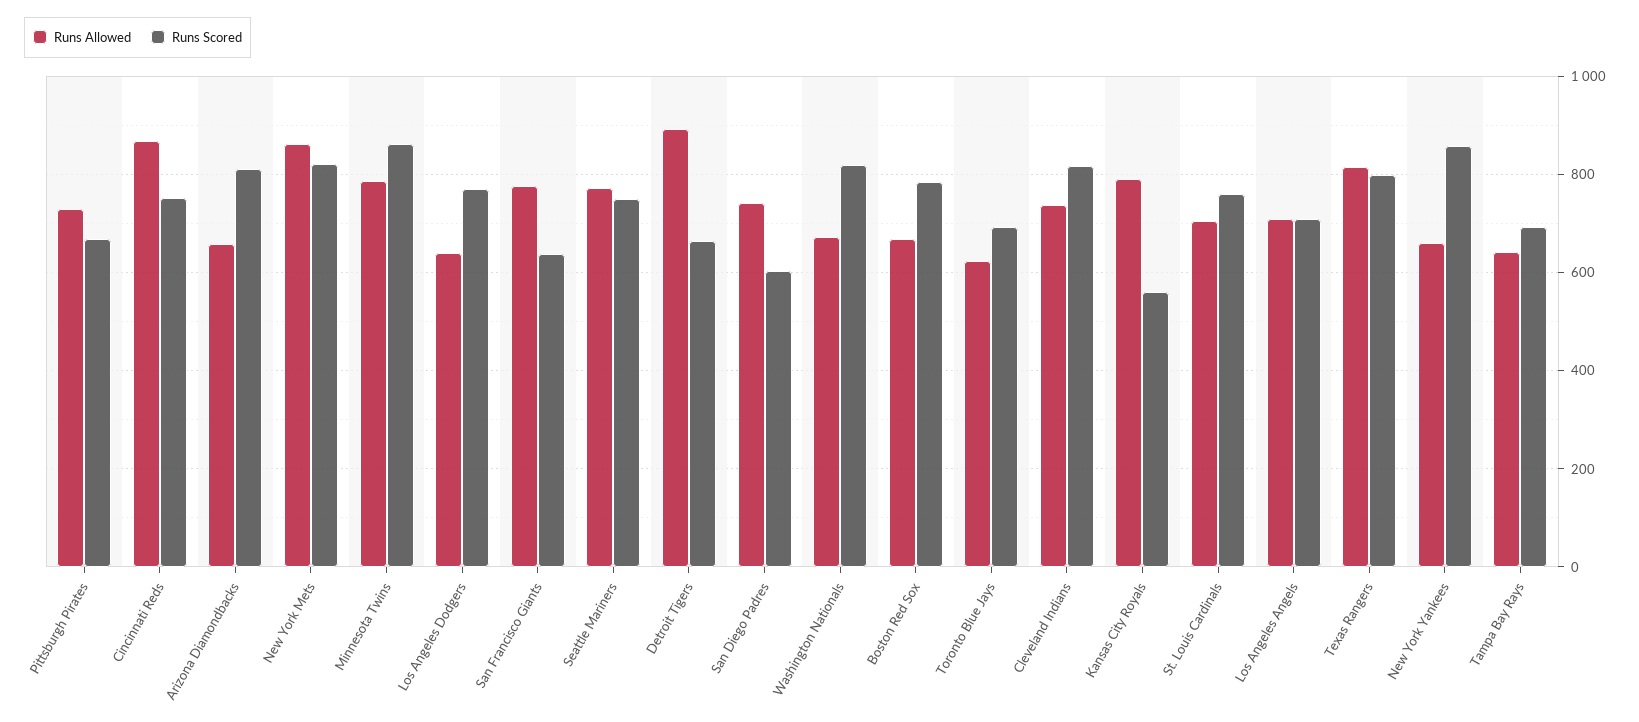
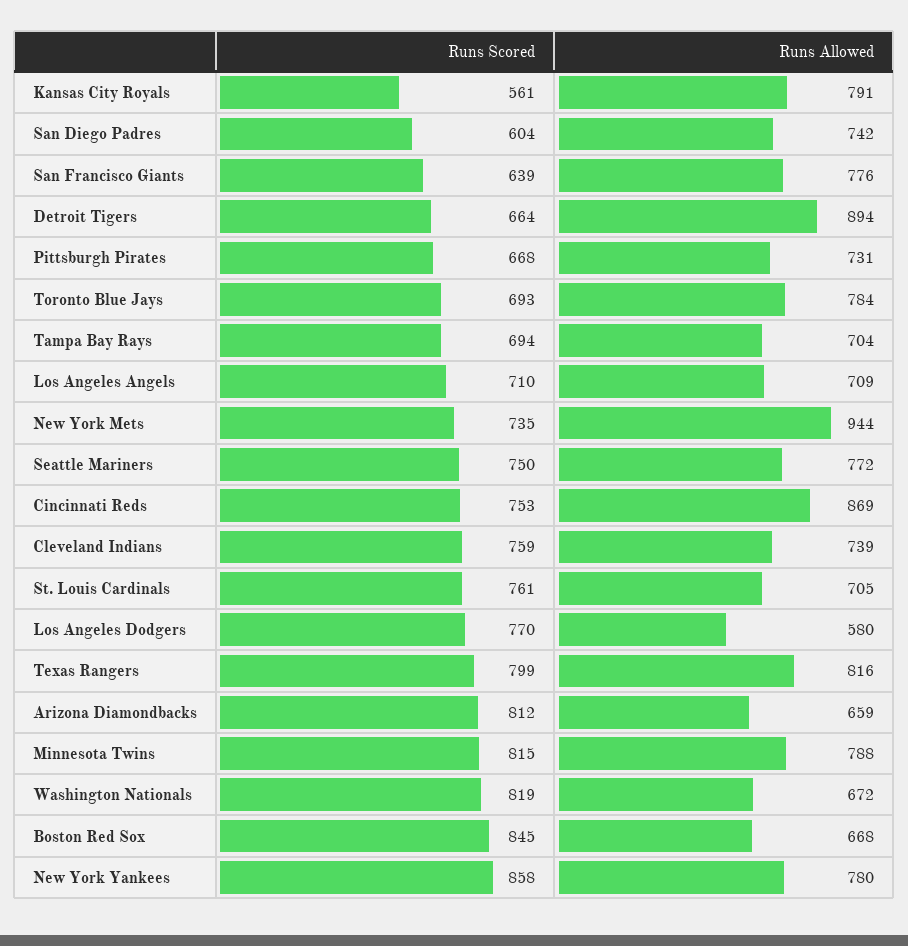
  {
    "Runs Allowed": {
      "Pittsburgh Pirates": 731,
      "Cincinnati Reds": 869,
      "Arizona Diamondbacks": 659,
-     "New York Mets": 860,
+     "New York Mets": 944,
      "Minnesota Twins": 788,
-     "Los Angeles Dodgers": 640,
+     "Los Angeles Dodgers": 580,
      "San Francisco Giants": 776,
      "Seattle Mariners": 772,
      "Detroit Tigers": 894,
      "San Diego Padres": 742,
      "Washington Nationals": 672,
      "Boston Red Sox": 668,
-     "Toronto Blue Jays": 620,
+     "Toronto Blue Jays": 784,
      "Cleveland Indians": 739,
      "Kansas City Royals": 791,
      "St. Louis Cardinals": 705,
      "Los Angeles Angels": 709,
      "Texas Rangers": 816,
-     "New York Yankees": 660,
+     "New York Yankees": 780,
-     "Tampa Bay Rays": 640
+     "Tampa Bay Rays": 704
    },
    "Runs Scored": {
      "Pittsburgh Pirates": 668,
      "Cincinnati Reds": 753,
      "Arizona Diamondbacks": 812,
-     "New York Mets": 820,
+     "New York Mets": 735,
-     "Minnesota Twins": 860,
+     "Minnesota Twins": 815,
      "Los Angeles Dodgers": 770,
      "San Francisco Giants": 639,
      "Seattle Mariners": 750,
      "Detroit Tigers": 664,
      "San Diego Padres": 604,
      "Washington Nationals": 819,
-     "Boston Red Sox": 780,
+     "Boston Red Sox": 845,
      "Toronto Blue Jays": 693,
-     "Cleveland Indians": 820,
+     "Cleveland Indians": 759,
      "Kansas City Royals": 561,
      "St. Louis Cardinals": 761,
      "Los Angeles Angels": 710,
      "Texas Rangers": 799,
      "New York Yankees": 858,
      "Tampa Bay Rays": 694
    }
  }

